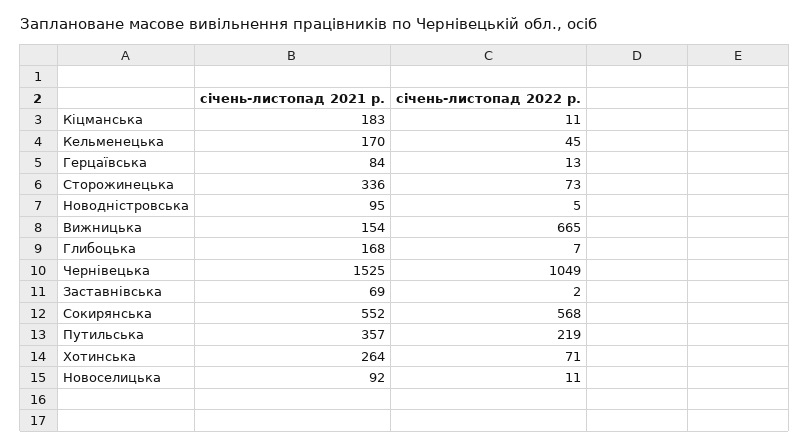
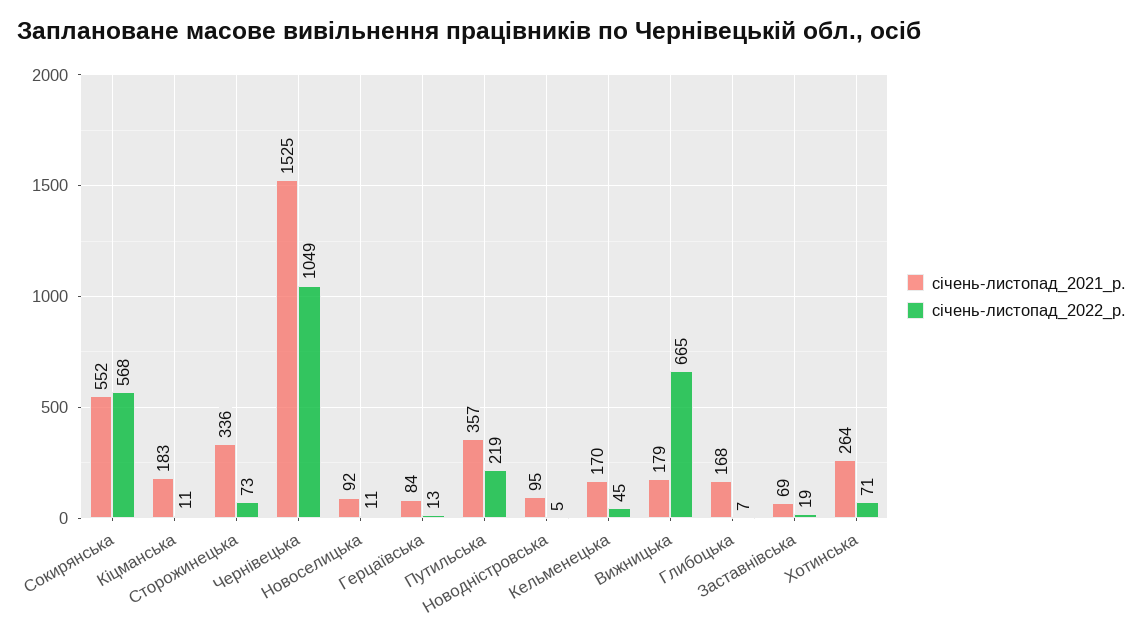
  {
    "січень-листопад 2021 р.": {
      "Кіцманська": 183,
      "Кельменецька": 170,
      "Герцаївська": 84,
      "Сторожинецька": 336,
      "Новодністровська": 95,
-     "Вижницька": 154,
+     "Вижницька": 179,
      "Глибоцька": 168,
      "Чернівецька": 1525,
      "Заставнівська": 69,
      "Сокирянська": 552,
      "Путильська": 357,
      "Хотинська": 264,
      "Новоселицька": 92
    },
    "січень-листопад 2022 р.": {
      "Кіцманська": 11,
      "Кельменецька": 45,
      "Герцаївська": 13,
      "Сторожинецька": 73,
      "Новодністровська": 5,
      "Вижницька": 665,
      "Глибоцька": 7,
      "Чернівецька": 1049,
-     "Заставнівська": 2,
+     "Заставнівська": 19,
      "Сокирянська": 568,
      "Путильська": 219,
      "Хотинська": 71,
      "Новоселицька": 11
    }
  }

